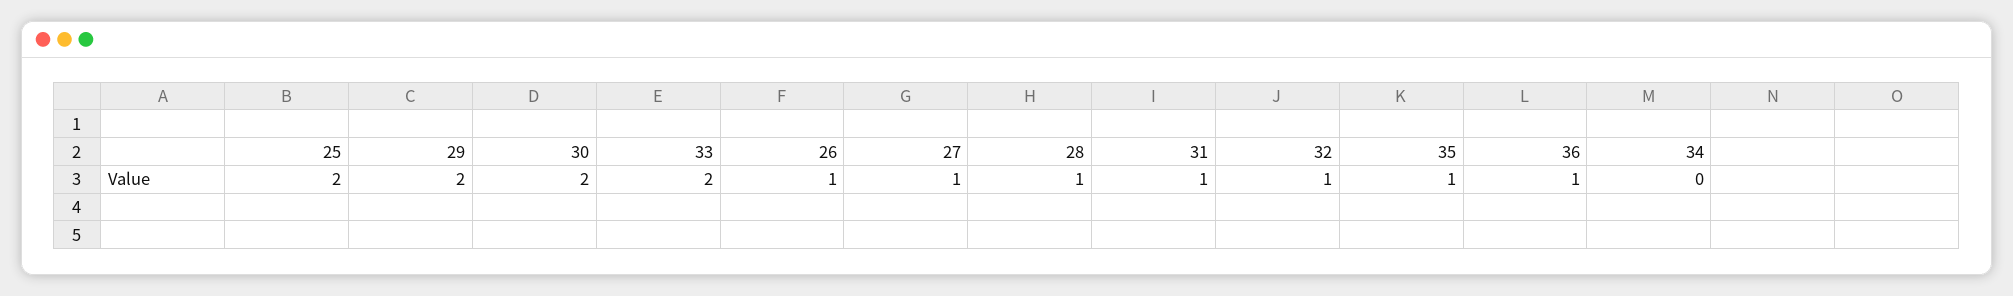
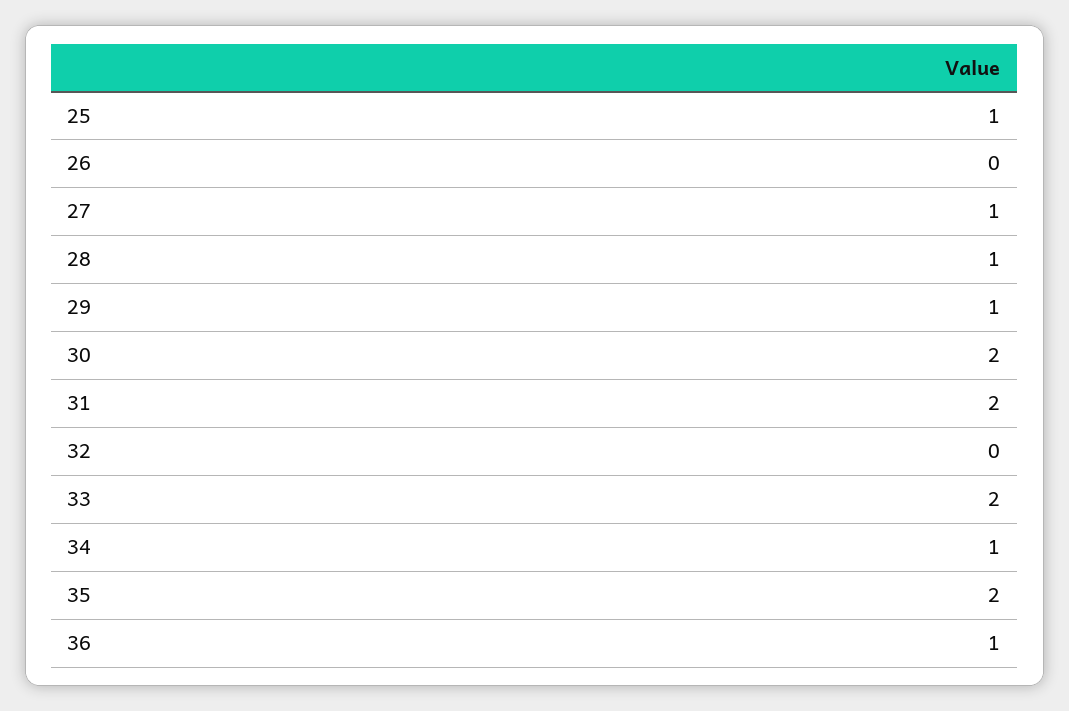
  {
-   "25": 2,
+   "25": 1,
-   "29": 2,
+   "29": 1,
    "30": 2,
    "33": 2,
-   "26": 1,
+   "26": 0,
    "27": 1,
    "28": 1,
-   "31": 1,
+   "31": 2,
-   "32": 1,
+   "32": 0,
-   "35": 1,
+   "35": 2,
    "36": 1,
-   "34": 0
+   "34": 1
  }

